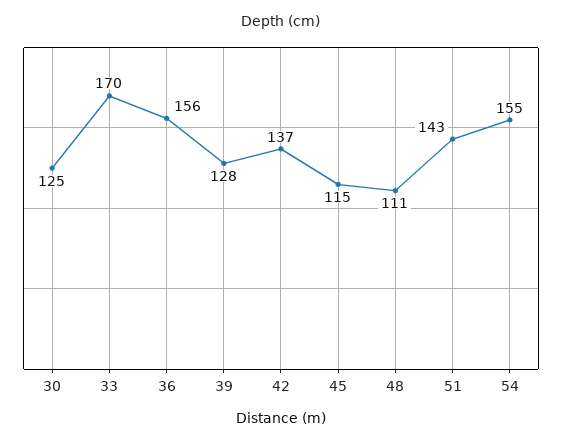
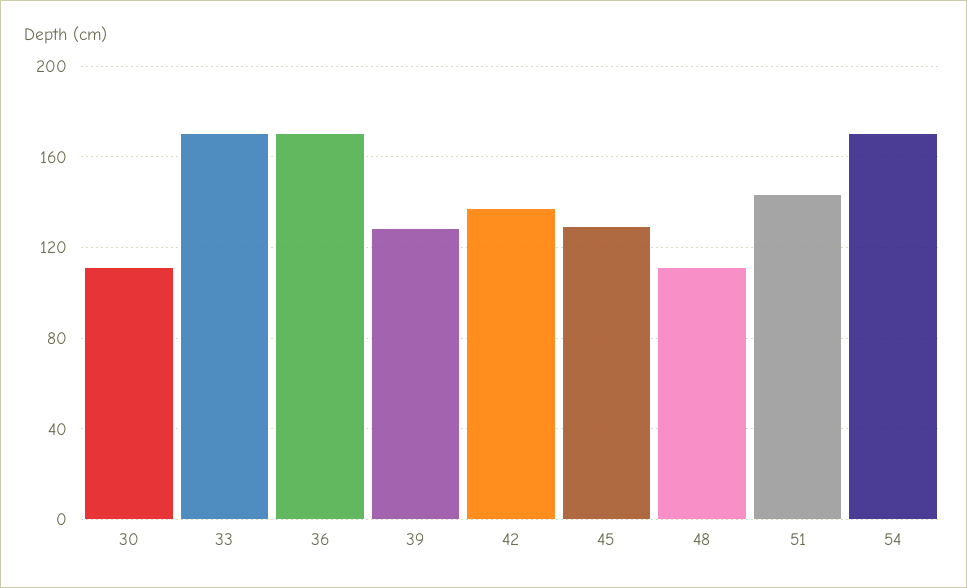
  {
-   "30": 125,
+   "30": 110,
    "33": 170,
-   "36": 156,
+   "36": 170,
    "39": 128,
    "42": 137,
-   "45": 115,
+   "45": 130,
    "48": 111,
    "51": 143,
-   "54": 155
+   "54": 170
  }

